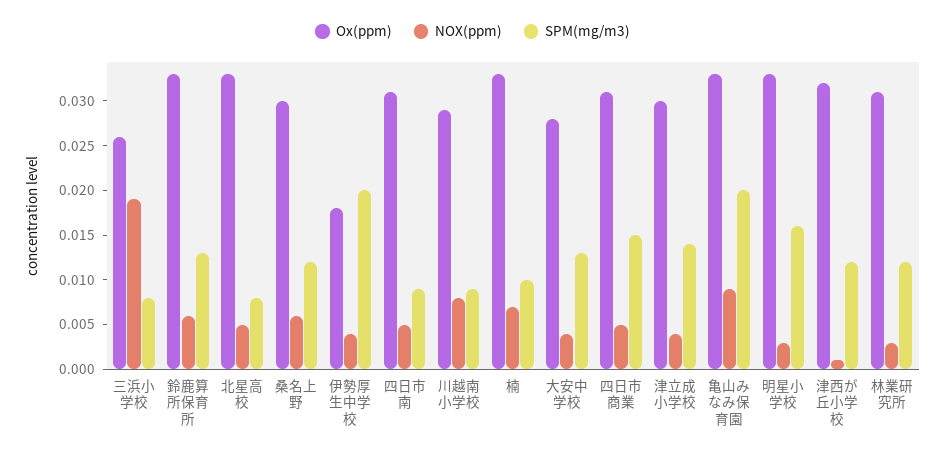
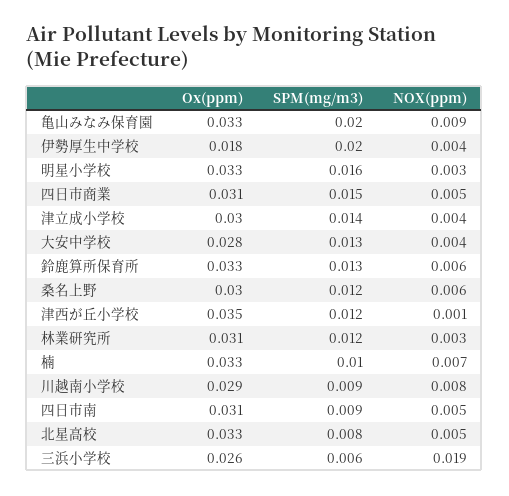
  {
    "Ox(ppm)": {
      "三浜小学校": 0.026,
      "鈴鹿算所保育所": 0.033,
      "北星高校": 0.033,
      "桑名上野": 0.03,
      "伊勢厚生中学校": 0.018,
      "四日市南": 0.031,
      "川越南小学校": 0.029,
      "楠": 0.033,
      "大安中学校": 0.028,
      "四日市商業": 0.031,
      "津立成小学校": 0.03,
      "亀山みなみ保育園": 0.033,
      "明星小学校": 0.033,
-     "津西が丘小学校": 0.032,
+     "津西が丘小学校": 0.035,
      "林業研究所": 0.031
    },
    "NOX(ppm)": {
      "三浜小学校": 0.019,
      "鈴鹿算所保育所": 0.006,
      "北星高校": 0.005,
      "桑名上野": 0.006,
      "伊勢厚生中学校": 0.004,
      "四日市南": 0.005,
      "川越南小学校": 0.008,
      "楠": 0.007,
      "大安中学校": 0.004,
      "四日市商業": 0.005,
      "津立成小学校": 0.004,
      "亀山みなみ保育園": 0.009,
      "明星小学校": 0.003,
      "津西が丘小学校": 0.001,
      "林業研究所": 0.003
    },
    "SPM(mg/m3)": {
-     "三浜小学校": 0.008,
+     "三浜小学校": 0.006,
      "鈴鹿算所保育所": 0.013,
      "北星高校": 0.008,
      "桑名上野": 0.012,
      "伊勢厚生中学校": 0.02,
      "四日市南": 0.009,
      "川越南小学校": 0.009,
      "楠": 0.01,
      "大安中学校": 0.013,
      "四日市商業": 0.015,
      "津立成小学校": 0.014,
      "亀山みなみ保育園": 0.02,
      "明星小学校": 0.016,
      "津西が丘小学校": 0.012,
      "林業研究所": 0.012
    }
  }

